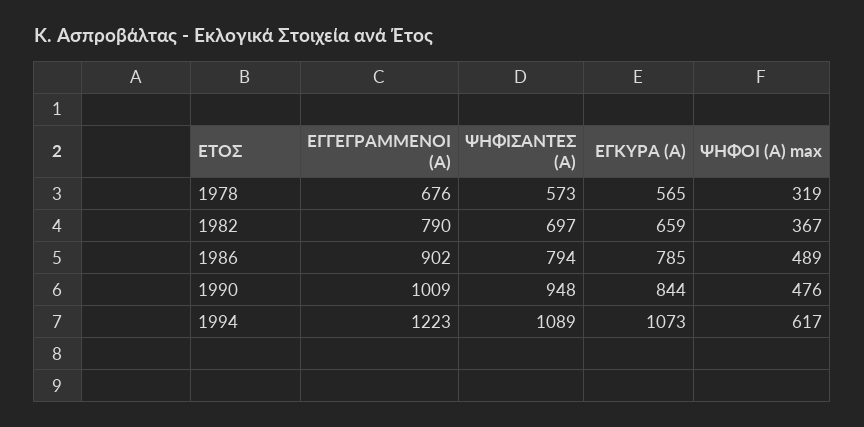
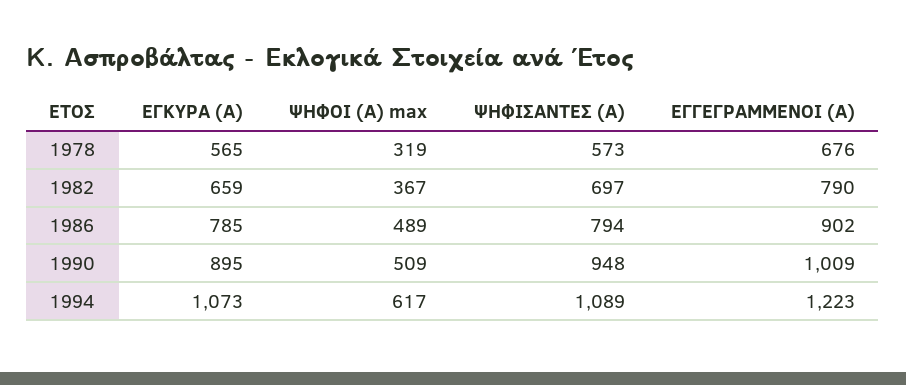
  {
    "ΕΓΓΕΓΡΑΜΜΕΝΟΙ (Α)": {
      "1978": 676,
      "1982": 790,
      "1986": 902,
      "1990": 1009,
      "1994": 1223
    },
    "ΨΗΦΙΣΑΝΤΕΣ (Α)": {
      "1978": 573,
      "1982": 697,
      "1986": 794,
      "1990": 948,
      "1994": 1089
    },
    "ΕΓΚΥΡΑ (Α)": {
      "1978": 565,
      "1982": 659,
      "1986": 785,
-     "1990": 844,
+     "1990": 895,
      "1994": 1073
    },
    "ΨΗΦΟΙ (Α) max": {
      "1978": 319,
      "1982": 367,
      "1986": 489,
-     "1990": 476,
+     "1990": 509,
      "1994": 617
    }
  }

